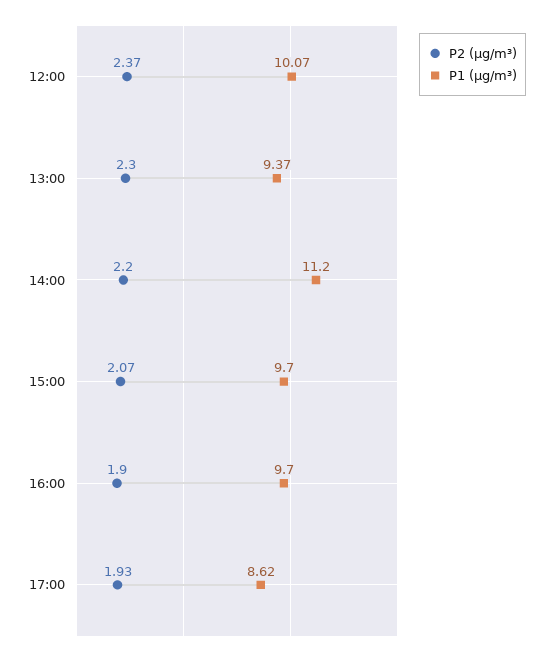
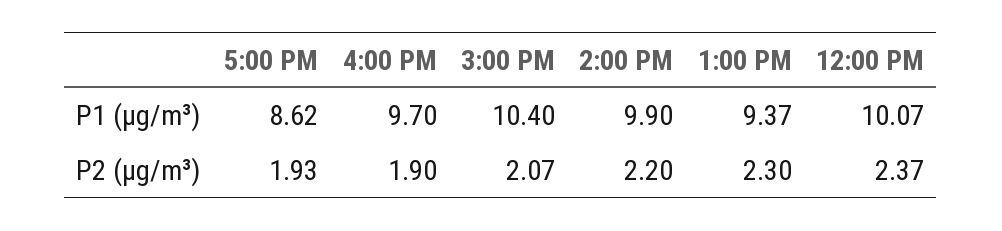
  {
    "P2 (µg/m³)": {
      "12:00": 2.37,
      "13:00": 2.3,
      "14:00": 2.2,
      "15:00": 2.07,
      "16:00": 1.9,
      "17:00": 1.93
    },
    "P1 (µg/m³)": {
      "12:00": 10.07,
      "13:00": 9.37,
-     "14:00": 11.2,
+     "14:00": 9.9,
-     "15:00": 9.7,
+     "15:00": 10.4,
      "16:00": 9.7,
      "17:00": 8.62
    }
  }

